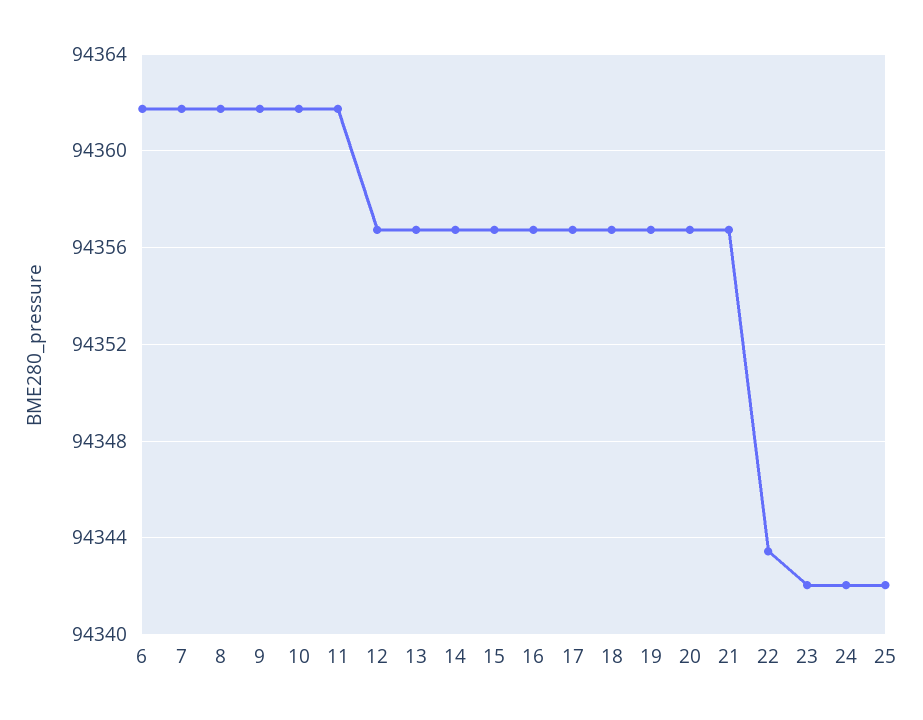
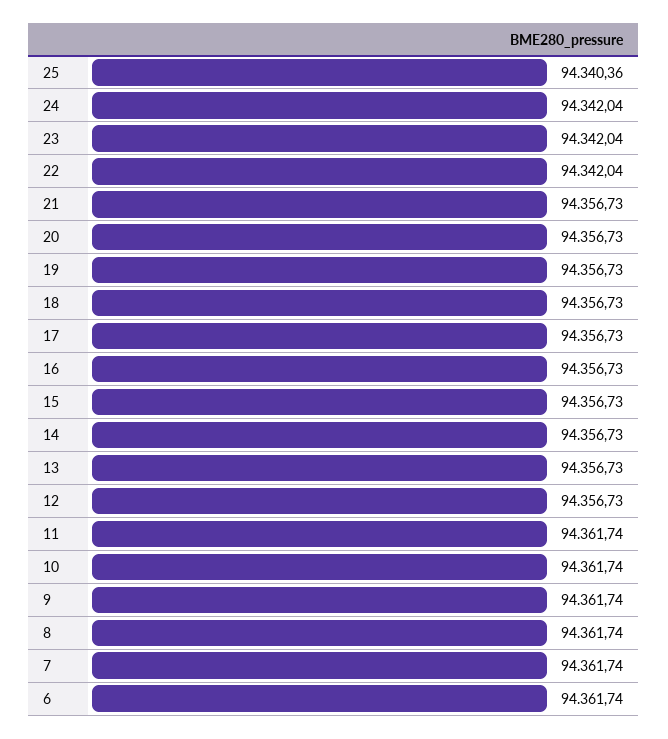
  {
    "6": 94361.74,
    "7": 94361.74,
    "8": 94361.74,
    "9": 94361.74,
    "10": 94361.74,
    "11": 94361.74,
    "12": 94356.73,
    "13": 94356.73,
    "14": 94356.73,
    "15": 94356.73,
    "16": 94356.73,
    "17": 94356.73,
    "18": 94356.73,
    "19": 94356.73,
    "20": 94356.73,
    "21": 94356.73,
-   "22": 94343.5,
+   "22": 94342.04,
    "23": 94342.04,
    "24": 94342.04,
-   "25": 94342
+   "25": 94340.36
  }

